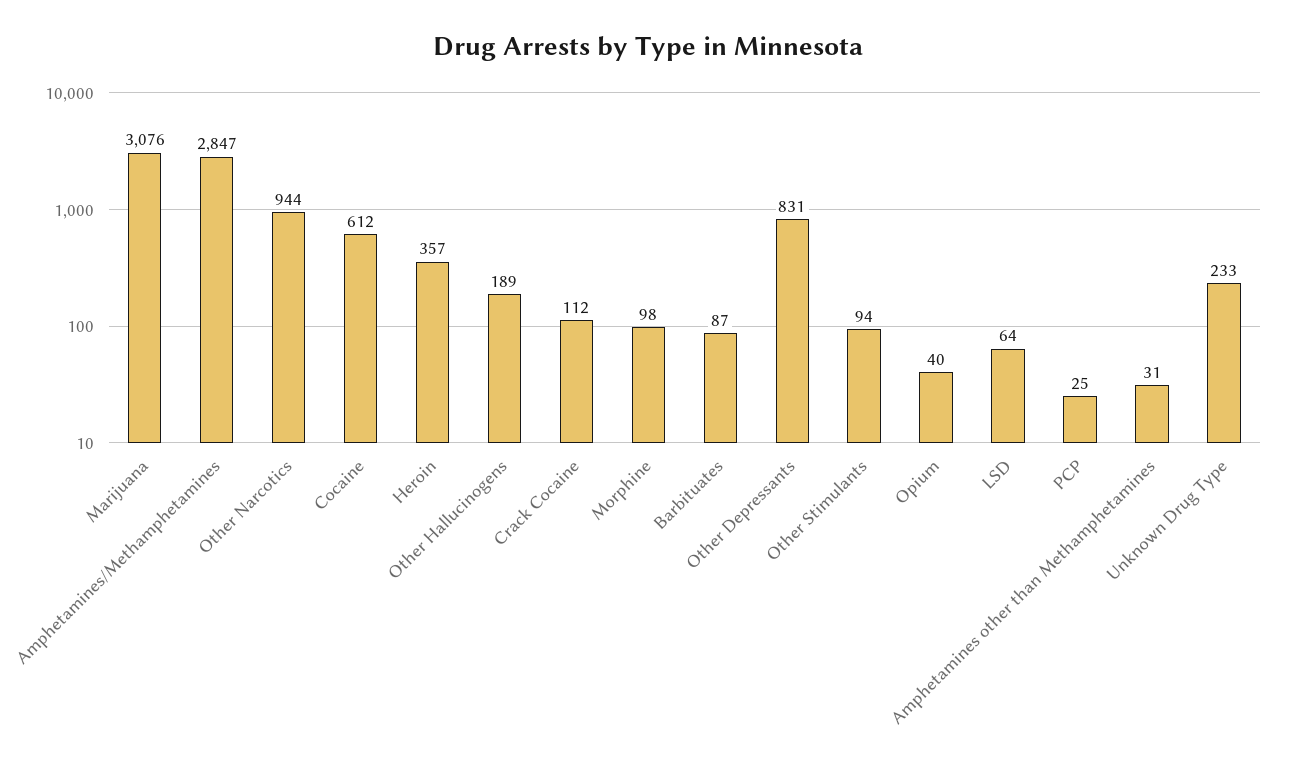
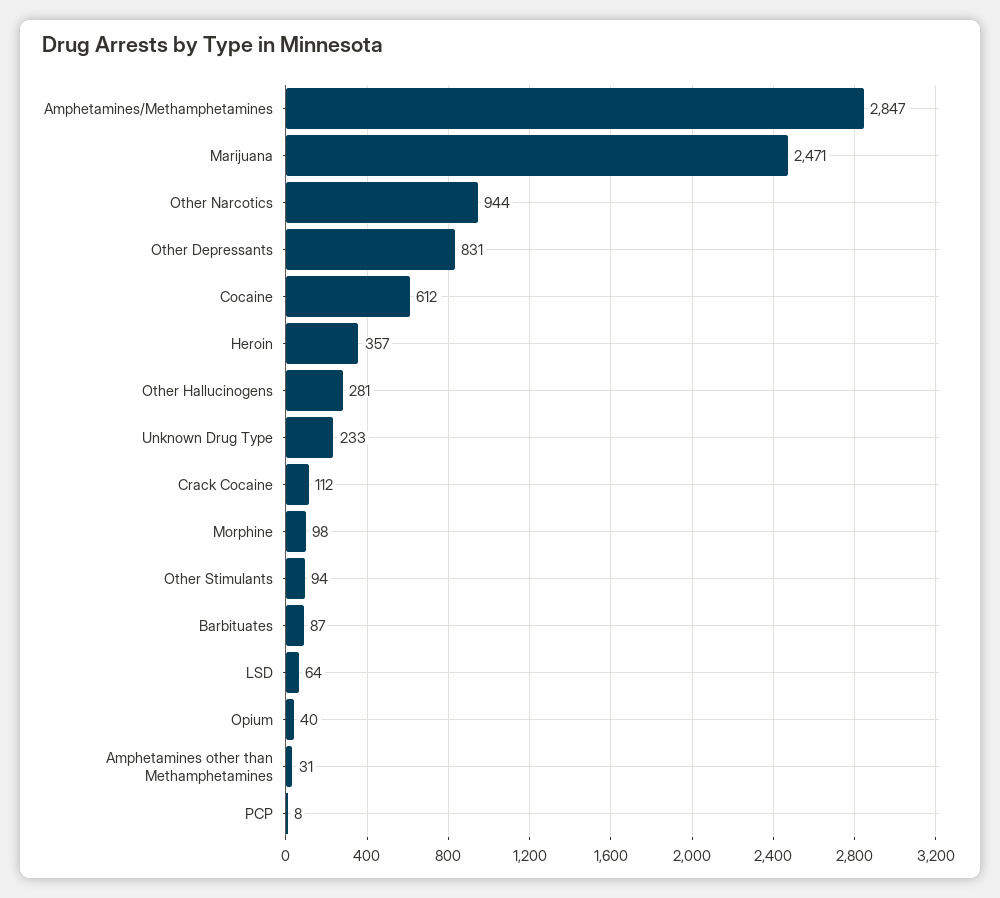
  {
-   "Marijuana": 3076,
+   "Marijuana": 2471,
    "Amphetamines/Methamphetamines": 2847,
    "Other Narcotics": 944,
    "Cocaine": 612,
    "Heroin": 357,
-   "Other Hallucinogens": 189,
+   "Other Hallucinogens": 281,
    "Crack Cocaine": 112,
    "Morphine": 98,
    "Barbituates": 87,
    "Other Depressants": 831,
    "Other Stimulants": 94,
    "Opium": 40,
    "LSD": 64,
-   "PCP": 25,
+   "PCP": 8,
    "Amphetamines other than Methamphetamines": 31,
    "Unknown Drug Type": 233
  }

